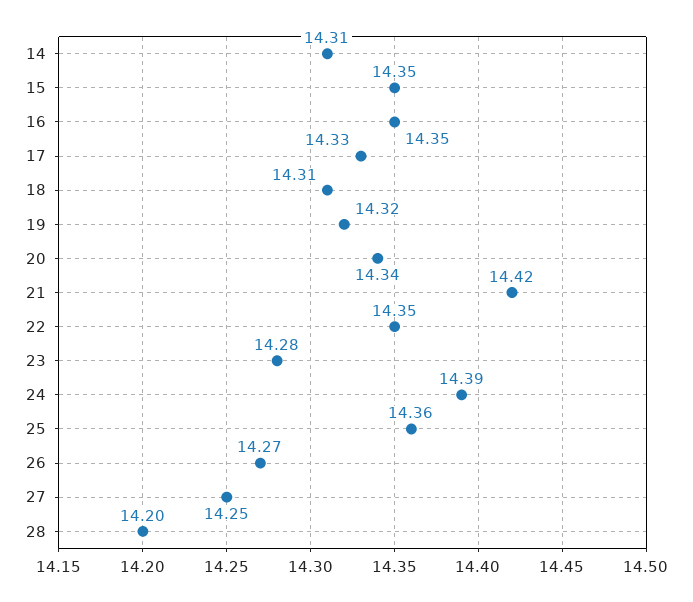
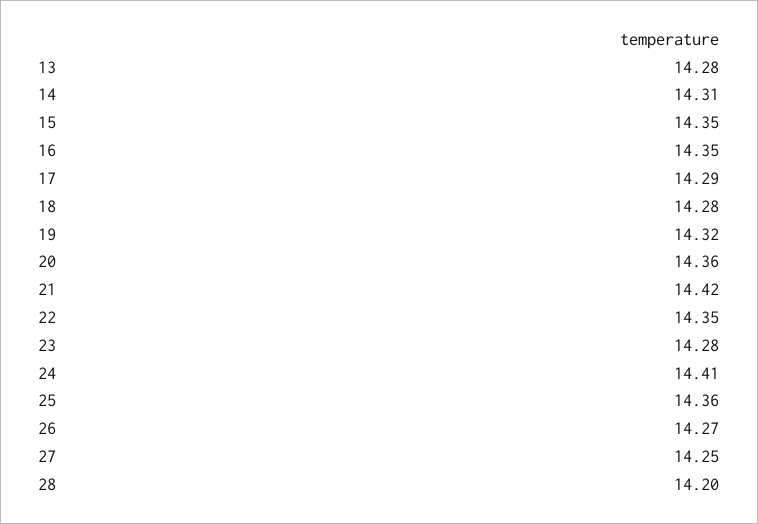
  {
    "14": 14.31,
    "15": 14.35,
    "16": 14.35,
-   "17": 14.33,
+   "17": 14.29,
-   "18": 14.31,
+   "18": 14.28,
    "19": 14.32,
-   "20": 14.34,
+   "20": 14.36,
    "21": 14.42,
    "22": 14.35,
    "23": 14.28,
-   "24": 14.39,
+   "24": 14.41,
    "25": 14.36,
    "26": 14.27,
    "27": 14.25,
-   "28": 14.2
+   "28": 14.2,
+   "13": 14.28
  }

